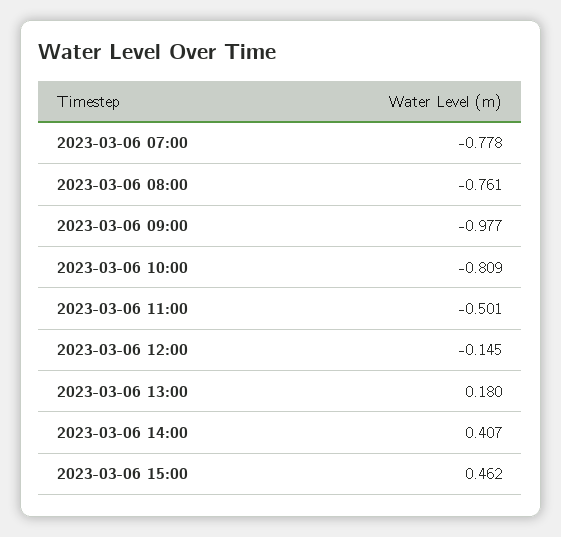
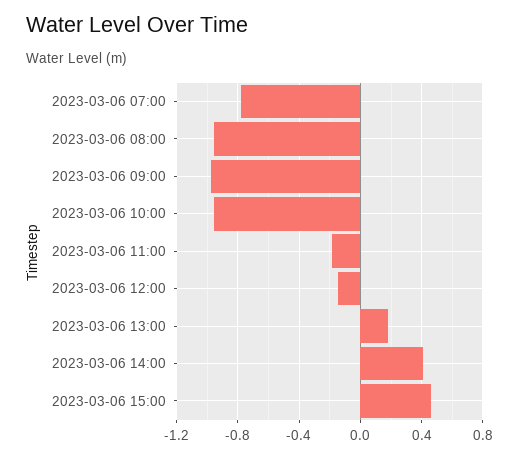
  {
    "2023-03-06 07:00": -0.778,
-   "2023-03-06 08:00": -0.761,
+   "2023-03-06 08:00": -0.95,
    "2023-03-06 09:00": -0.977,
-   "2023-03-06 10:00": -0.809,
+   "2023-03-06 10:00": -0.95,
-   "2023-03-06 11:00": -0.501,
+   "2023-03-06 11:00": -0.2,
    "2023-03-06 12:00": -0.145,
    "2023-03-06 13:00": 0.18,
    "2023-03-06 14:00": 0.407,
    "2023-03-06 15:00": 0.462
  }

